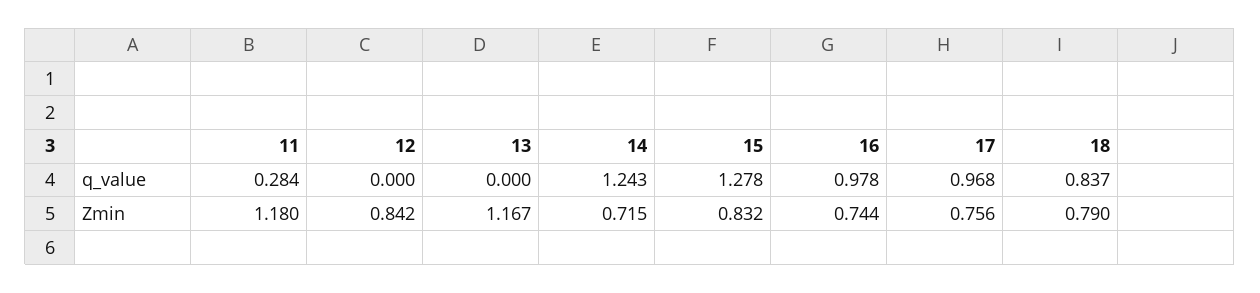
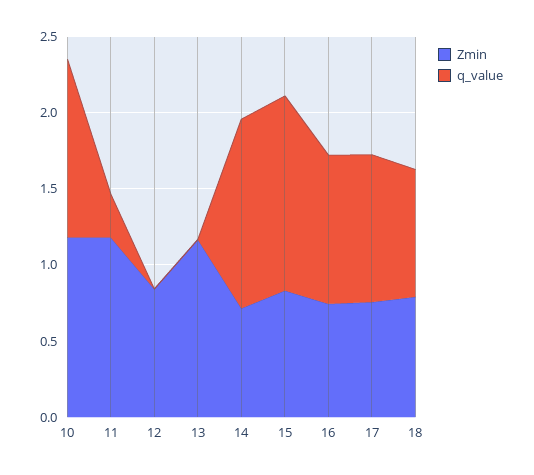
  {
    "q_value": {
      "11": 0.284,
      "12": 0,
      "13": 0,
      "14": 1.243,
      "15": 1.278,
      "16": 0.978,
      "17": 0.968,
-     "18": 0.837
+     "18": 0.837,
+     "10": 1.2
    },
    "Zmin": {
      "11": 1.18,
      "12": 0.842,
      "13": 1.167,
      "14": 0.715,
      "15": 0.832,
      "16": 0.744,
      "17": 0.756,
-     "18": 0.79
+     "18": 0.79,
+     "10": 1.2
    }
  }

